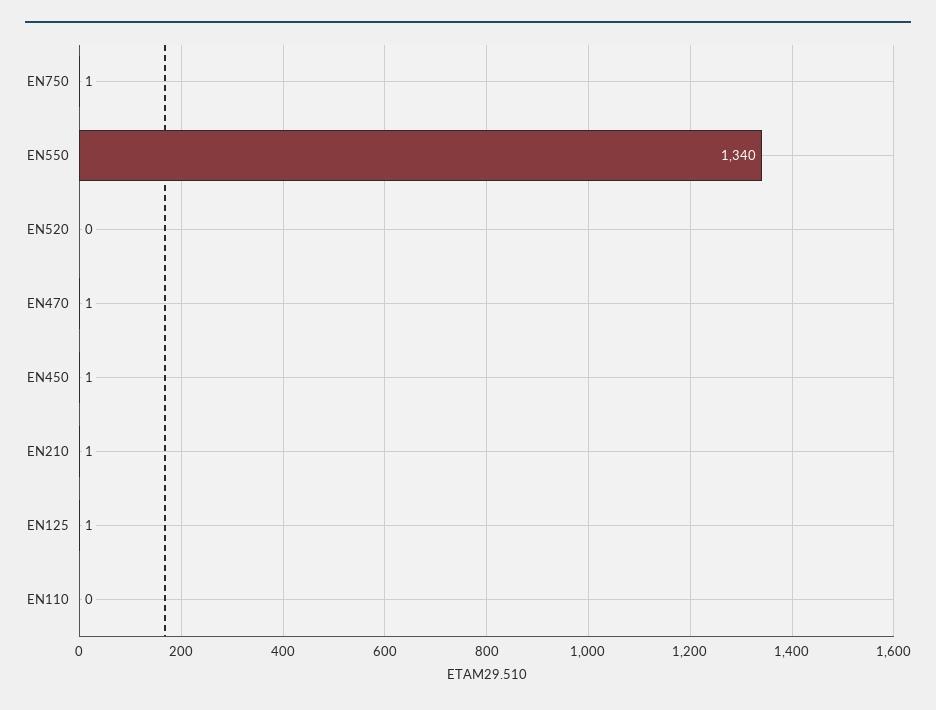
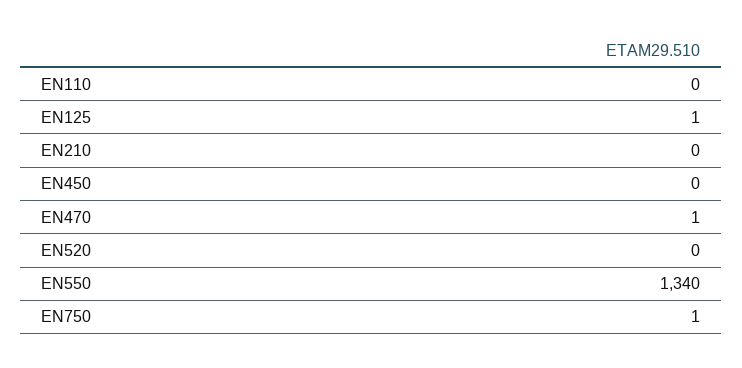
  {
    "EN750": 1,
    "EN550": 1340,
    "EN520": 0,
    "EN470": 1,
-   "EN450": 1,
+   "EN450": 0,
-   "EN210": 1,
+   "EN210": 0,
    "EN125": 1,
    "EN110": 0
  }

